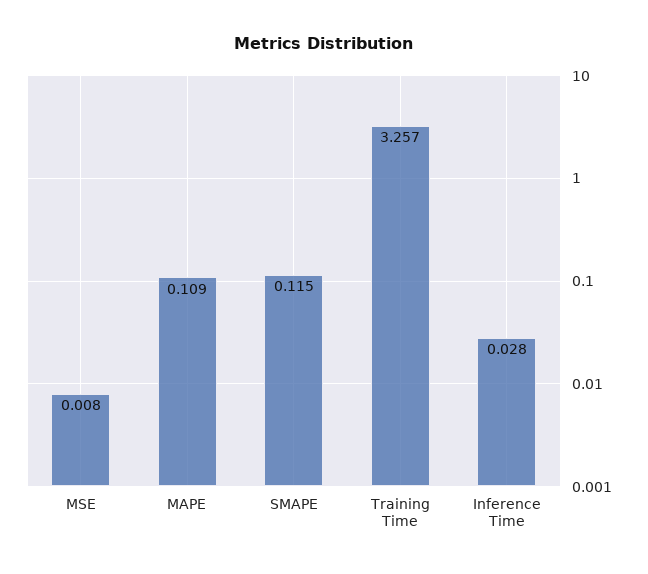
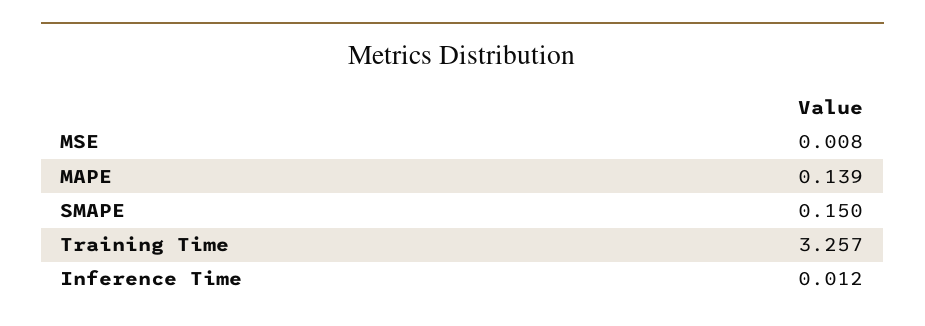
  {
    "MSE": 0.008,
-   "MAPE": 0.109,
+   "MAPE": 0.139,
-   "SMAPE": 0.115,
+   "SMAPE": 0.15,
    "Training Time": 3.257,
-   "Inference Time": 0.028
+   "Inference Time": 0.012
  }

